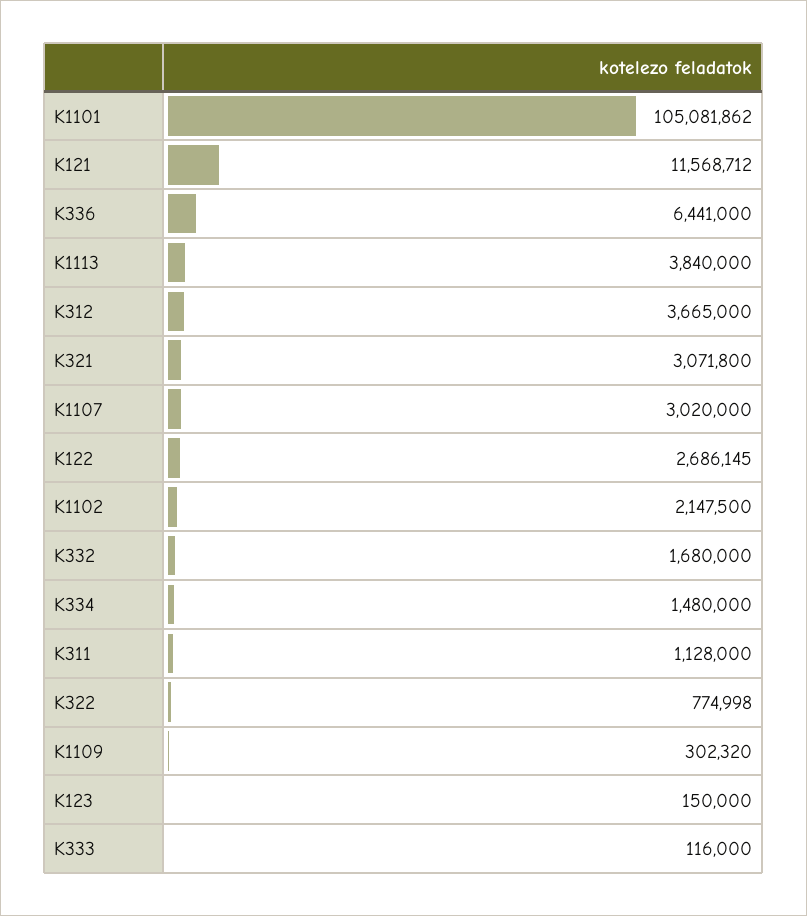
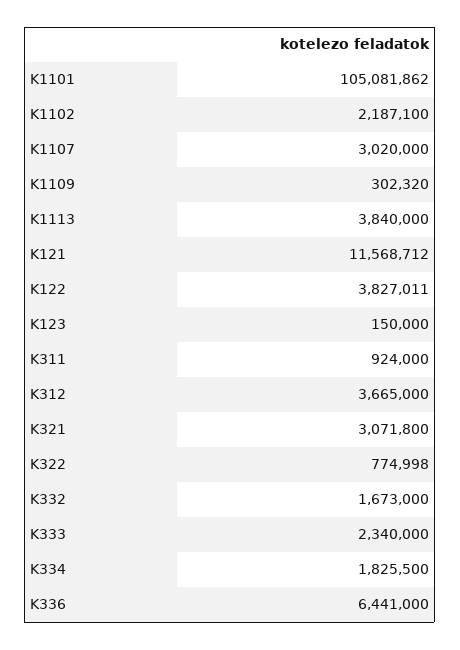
  {
    "K1101": 105081862,
    "K121": 11568712,
    "K336": 6441000,
    "K1113": 3840000,
    "K312": 3665000,
    "K321": 3071800,
    "K1107": 3020000,
-   "K122": 2686145,
+   "K122": 3827011,
-   "K1102": 2147500,
+   "K1102": 2187100,
-   "K332": 1680000,
+   "K332": 1673000,
-   "K334": 1480000,
+   "K334": 1825500,
-   "K311": 1128000,
+   "K311": 924000,
    "K322": 774998,
    "K1109": 302320,
    "K123": 150000,
-   "K333": 116000
+   "K333": 2340000
  }

